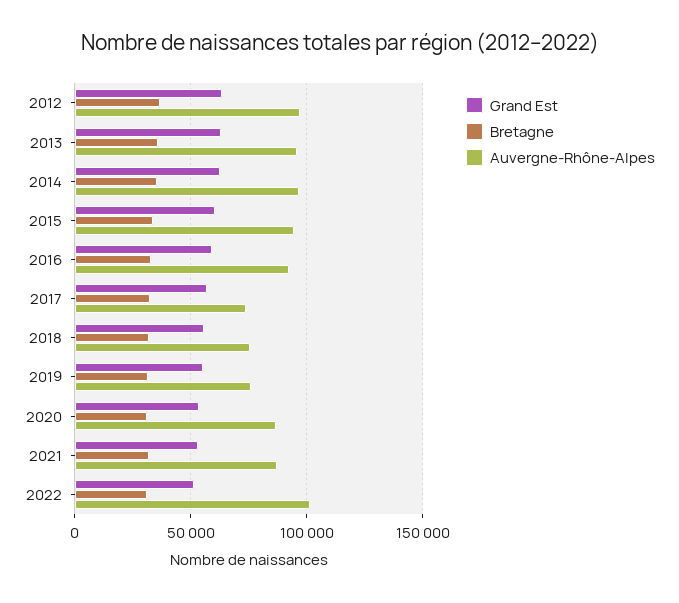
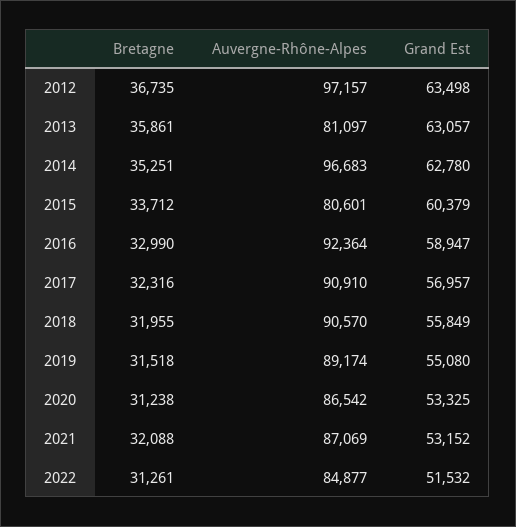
  {
    "Grand Est": {
      "2012": 63498,
      "2013": 63057,
      "2014": 62780,
      "2015": 60379,
      "2016": 58947,
      "2017": 56957,
      "2018": 55849,
      "2019": 55080,
      "2020": 53325,
      "2021": 53152,
      "2022": 51532
    },
    "Bretagne": {
      "2012": 36735,
      "2013": 35861,
      "2014": 35251,
      "2015": 33712,
      "2016": 32990,
      "2017": 32316,
      "2018": 31955,
      "2019": 31518,
      "2020": 31238,
      "2021": 32088,
      "2022": 31261
    },
    "Auvergne-Rhône-Alpes": {
      "2012": 97157,
-     "2013": 95000,
+     "2013": 81097,
      "2014": 96683,
-     "2015": 95000,
+     "2015": 80601,
      "2016": 92364,
-     "2017": 75000,
+     "2017": 90910,
-     "2018": 75000,
+     "2018": 90570,
-     "2019": 75000,
+     "2019": 89174,
      "2020": 86542,
      "2021": 87069,
-     "2022": 100000
+     "2022": 84877
    }
  }

